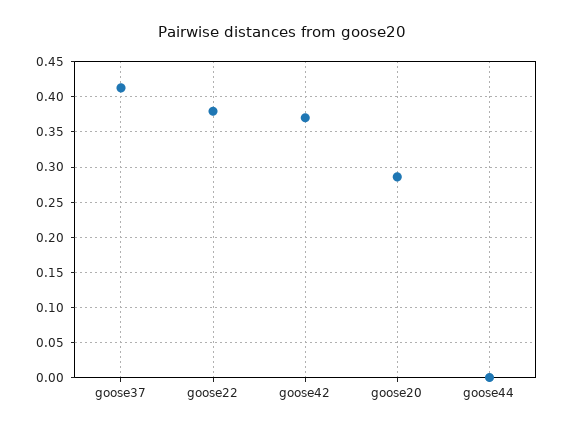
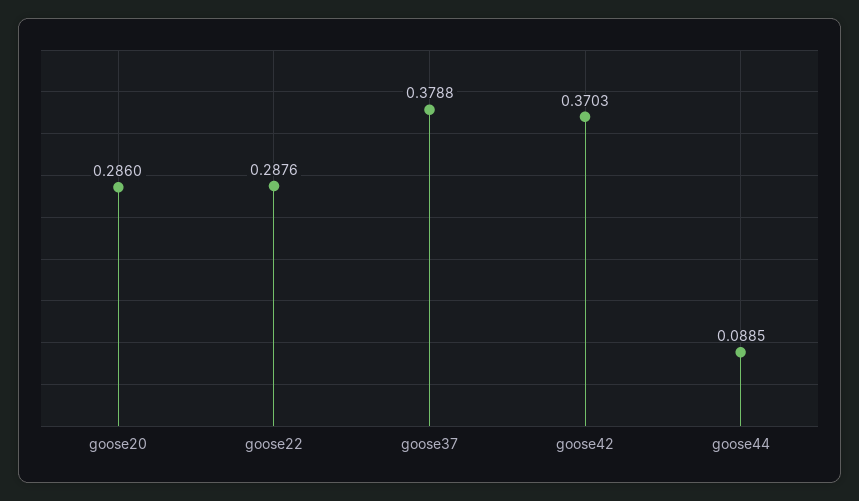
  {
-   "goose37": 0.41,
+   "goose37": 0.3788,
-   "goose22": 0.38,
+   "goose22": 0.2876,
    "goose42": 0.3703,
    "goose20": 0.286,
-   "goose44": 0
+   "goose44": 0.0885
  }

